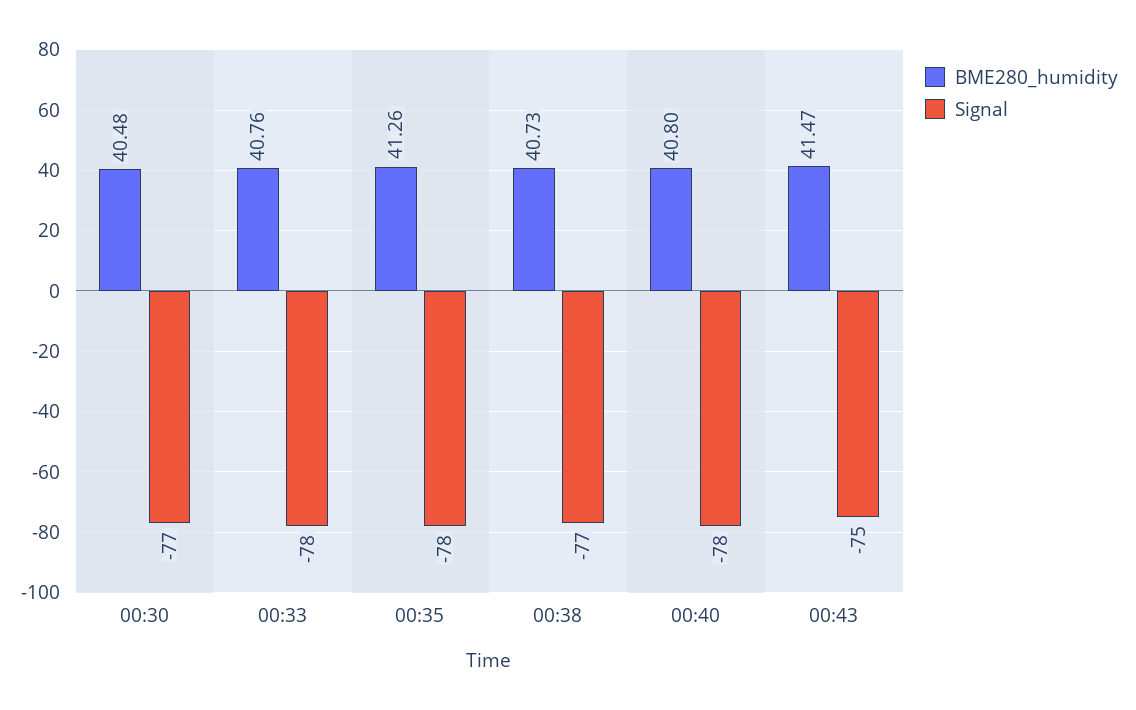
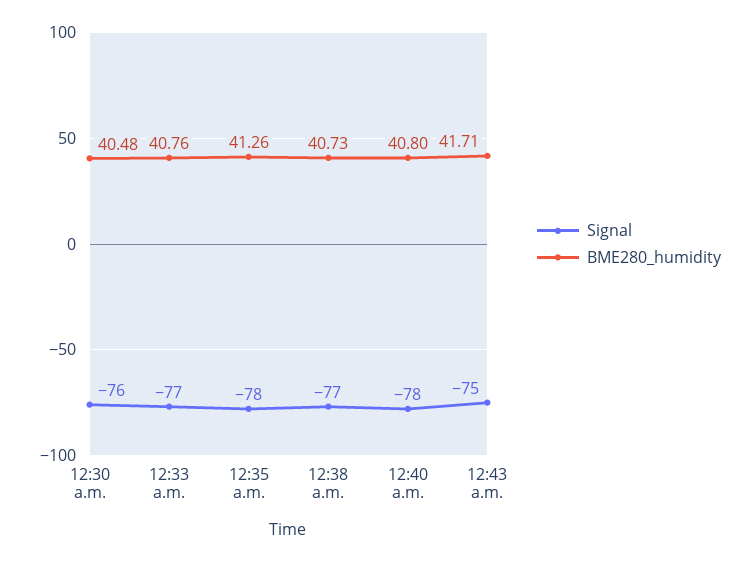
  {
    "BME280_humidity": {
      "00:30": 40.48,
      "00:33": 40.76,
      "00:35": 41.26,
      "00:38": 40.73,
      "00:40": 40.8,
-     "00:43": 41.47
+     "00:43": 41.71
    },
    "Signal": {
-     "00:30": -77,
+     "00:30": -76,
-     "00:33": -78,
+     "00:33": -77,
      "00:35": -78,
      "00:38": -77,
      "00:40": -78,
      "00:43": -75
    }
  }

